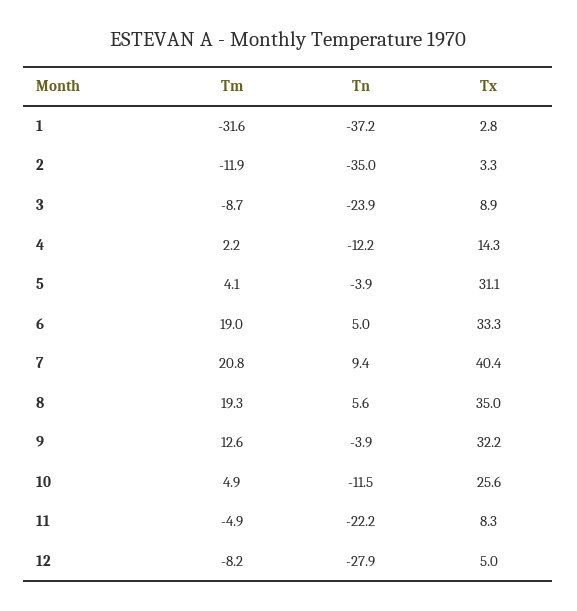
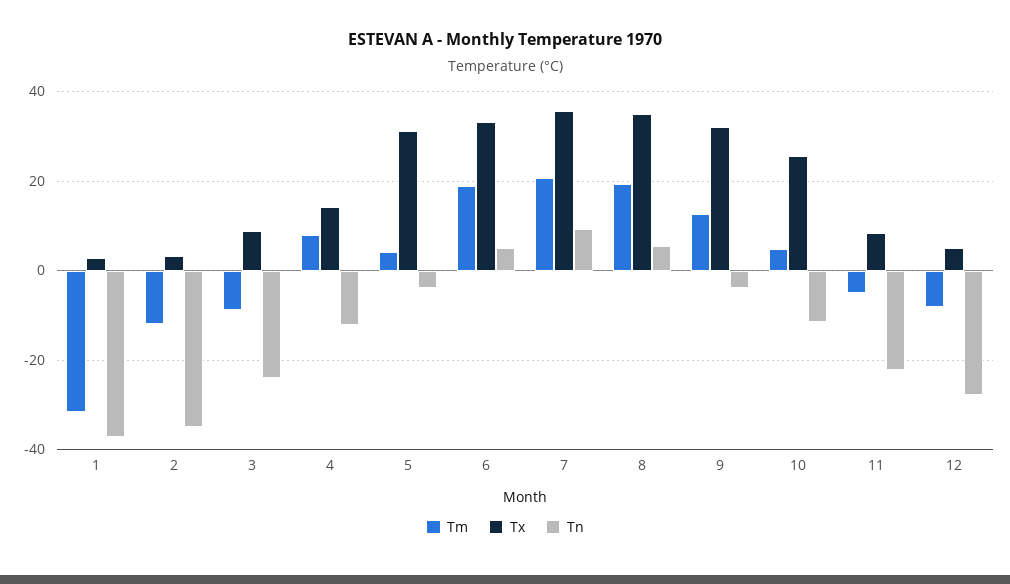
  {
    "Tm": {
      "1": -31.6,
      "2": -11.9,
      "3": -8.7,
-     "4": 2.2,
+     "4": 8,
      "5": 4.1,
      "6": 19,
      "7": 20.8,
      "8": 19.3,
      "9": 12.6,
      "10": 4.9,
      "11": -4.9,
      "12": -8.2
    },
    "Tn": {
      "1": -37.2,
      "2": -35,
      "3": -23.9,
      "4": -12.2,
      "5": -3.9,
      "6": 5,
      "7": 9.4,
      "8": 5.6,
      "9": -3.9,
      "10": -11.5,
      "11": -22.2,
      "12": -27.9
    },
    "Tx": {
      "1": 2.8,
      "2": 3.3,
      "3": 8.9,
      "4": 14.3,
      "5": 31.1,
      "6": 33.3,
-     "7": 40.4,
+     "7": 36,
      "8": 35,
      "9": 32.2,
      "10": 25.6,
      "11": 8.3,
      "12": 5
    }
  }

